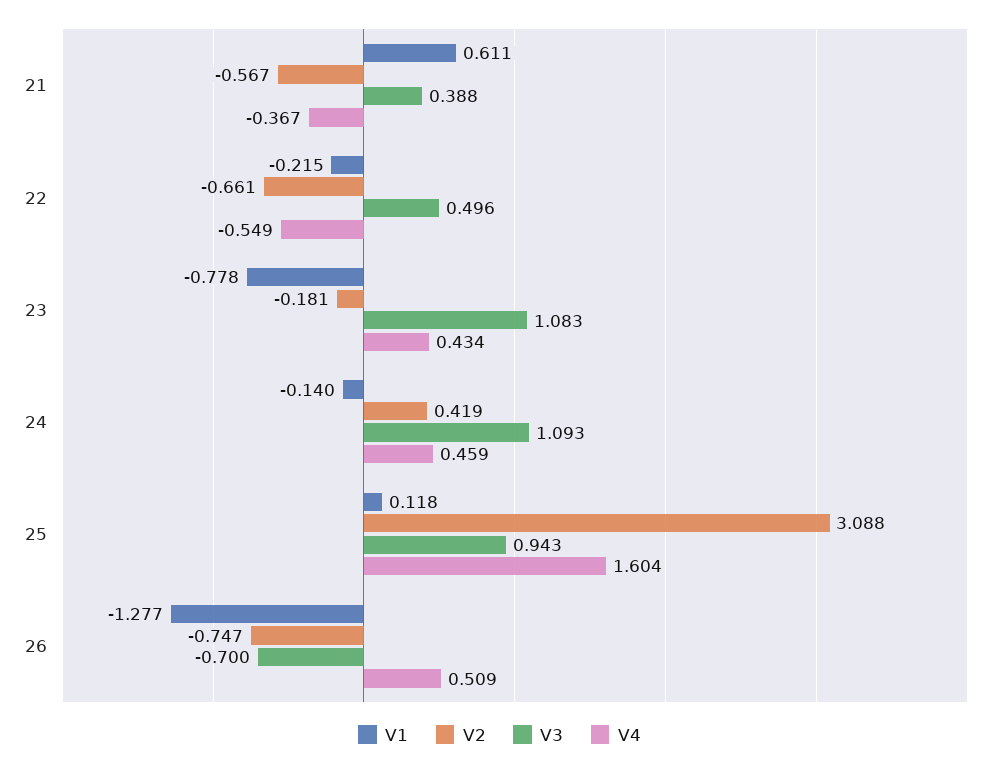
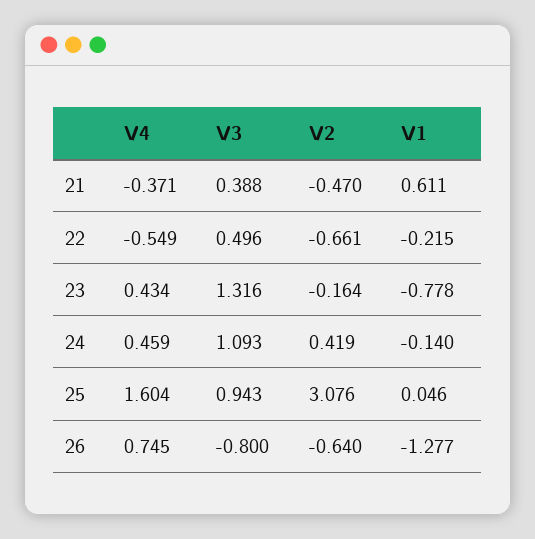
  {
    "V1": {
      "21": 0.611,
      "22": -0.215,
      "23": -0.778,
      "24": -0.14,
-     "25": 0.118,
+     "25": 0.046,
      "26": -1.277
    },
    "V2": {
-     "21": -0.567,
+     "21": -0.47,
      "22": -0.661,
-     "23": -0.181,
+     "23": -0.164,
      "24": 0.419,
-     "25": 3.088,
+     "25": 3.076,
-     "26": -0.747
+     "26": -0.64
    },
    "V3": {
      "21": 0.388,
      "22": 0.496,
-     "23": 1.083,
+     "23": 1.316,
      "24": 1.093,
      "25": 0.943,
-     "26": -0.7
+     "26": -0.8
    },
    "V4": {
-     "21": -0.367,
+     "21": -0.371,
      "22": -0.549,
      "23": 0.434,
      "24": 0.459,
      "25": 1.604,
-     "26": 0.509
+     "26": 0.745
    }
  }

